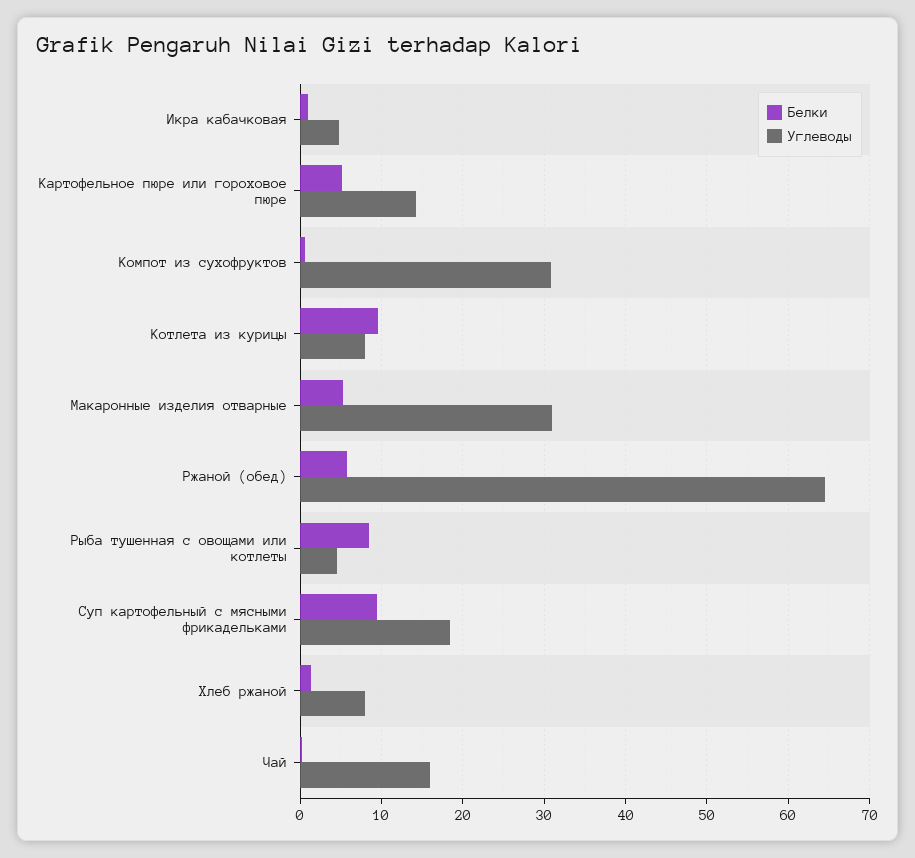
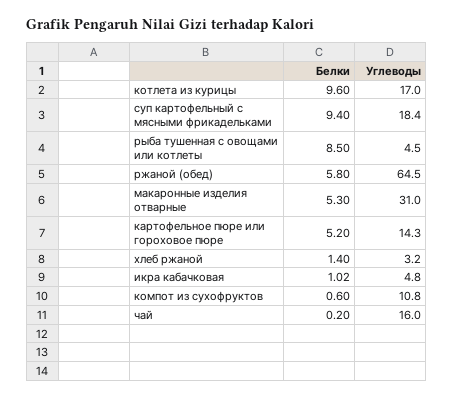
  {
    "Белки": {
      "Икра кабачковая": 1.02,
      "Картофельное пюре или гороховое пюре": 5.2,
      "Компот из сухофруктов": 0.6,
      "Котлета из курицы": 9.6,
      "Макаронные изделия отварные": 5.3,
      "Ржаной (обед)": 5.8,
      "Рыба тушенная с овощами или котлеты": 8.5,
      "Суп картофельный с мясными фрикадельками": 9.4,
      "Хлеб ржаной": 1.4,
      "Чай": 0.2
    },
    "Углеводы": {
      "Икра кабачковая": 4.8,
      "Картофельное пюре или гороховое пюре": 14.3,
-     "Компот из сухофруктов": 31,
+     "Компот из сухофруктов": 10.8,
-     "Котлета из курицы": 8,
+     "Котлета из курицы": 17,
      "Макаронные изделия отварные": 31,
      "Ржаной (обед)": 64.5,
      "Рыба тушенная с овощами или котлеты": 4.5,
      "Суп картофельный с мясными фрикадельками": 18.4,
-     "Хлеб ржаной": 8,
+     "Хлеб ржаной": 3.2,
      "Чай": 16
    }
  }

